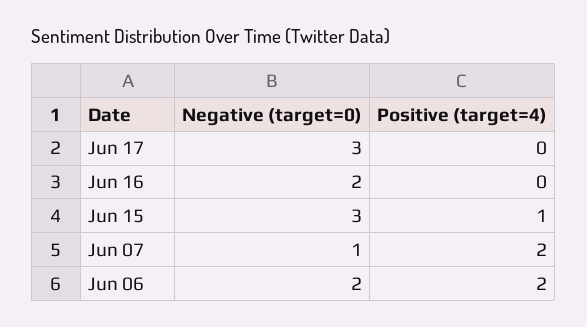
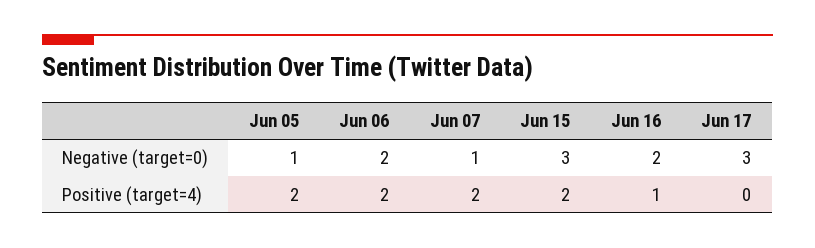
  {
    "Negative (target=0)": {
      "Jun 17": 3,
      "Jun 16": 2,
      "Jun 15": 3,
      "Jun 07": 1,
-     "Jun 06": 2
+     "Jun 06": 2,
+     "Jun 05": 1
    },
    "Positive (target=4)": {
      "Jun 17": 0,
-     "Jun 16": 0,
+     "Jun 16": 1,
-     "Jun 15": 1,
+     "Jun 15": 2,
      "Jun 07": 2,
-     "Jun 06": 2
+     "Jun 06": 2,
+     "Jun 05": 2
    }
  }

